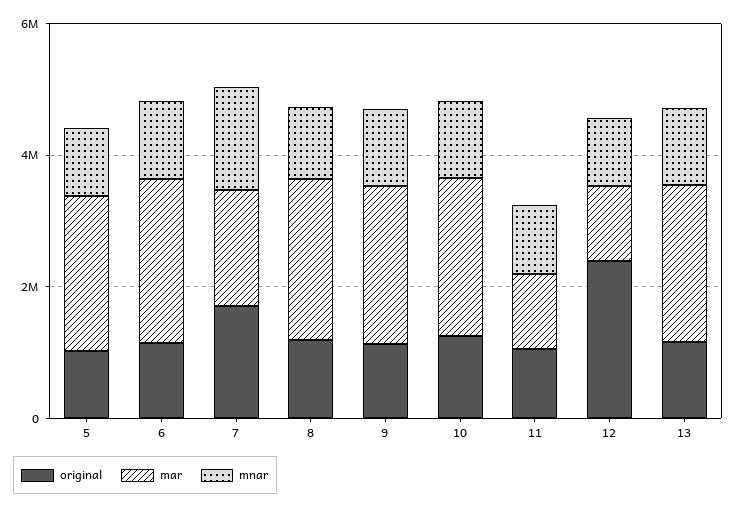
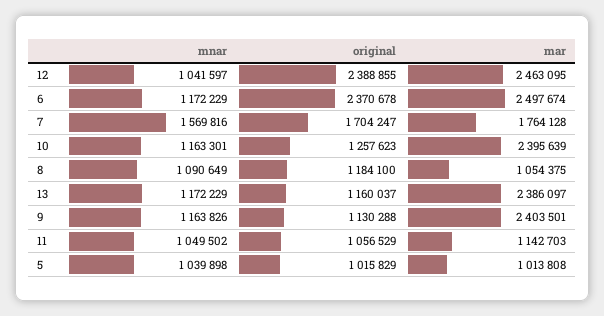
  {
    "original": {
      "5": 1015829,
-     "6": 1000000,
+     "6": 2370678,
      "7": 1704247,
      "8": 1184100,
      "9": 1130288,
      "10": 1257623,
      "11": 1056529,
      "12": 2388855,
      "13": 1160037
    },
    "mar": {
-     "5": 2500000,
+     "5": 1013808,
      "6": 2497674,
      "7": 1764128,
-     "8": 2500000,
+     "8": 1054375,
      "9": 2403501,
      "10": 2395639,
      "11": 1142703,
-     "12": 1000000,
+     "12": 2463095,
      "13": 2386097
    },
    "mnar": {
      "5": 1039898,
      "6": 1172229,
      "7": 1569816,
      "8": 1090649,
      "9": 1163826,
      "10": 1163301,
      "11": 1049502,
      "12": 1041597,
      "13": 1172229
    }
  }

